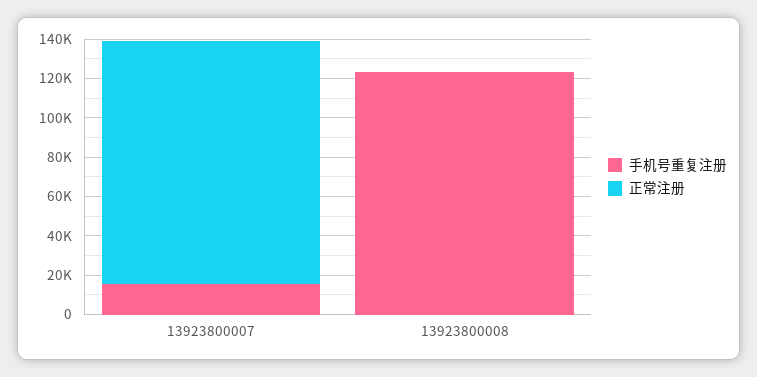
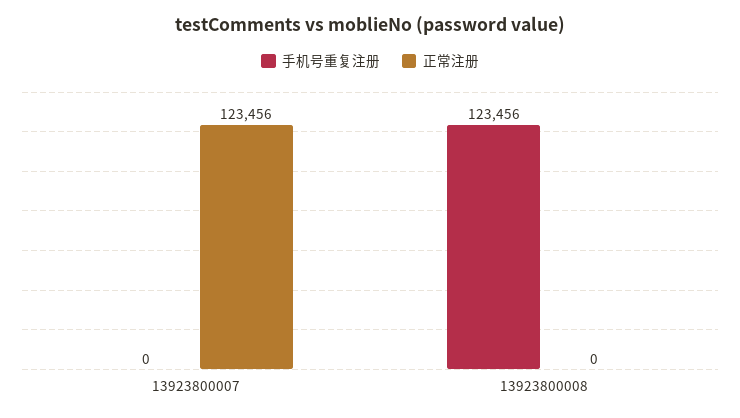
  {
    "手机号重复注册": {
-     "13923800007": 15000,
+     "13923800007": 0,
      "13923800008": 123456
    },
    "正常注册": {
      "13923800007": 123456,
      "13923800008": 0
    }
  }

